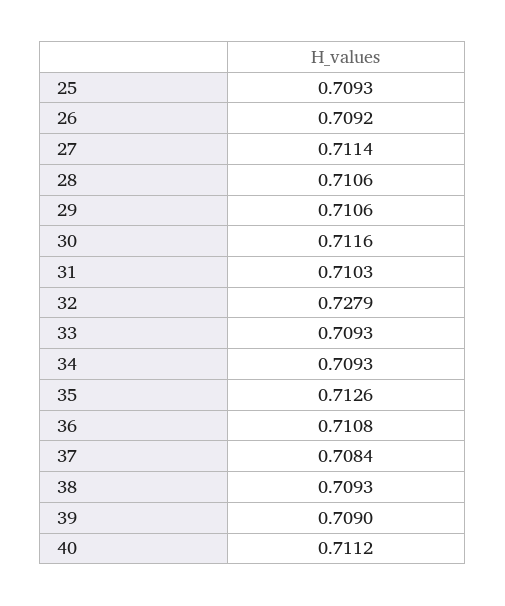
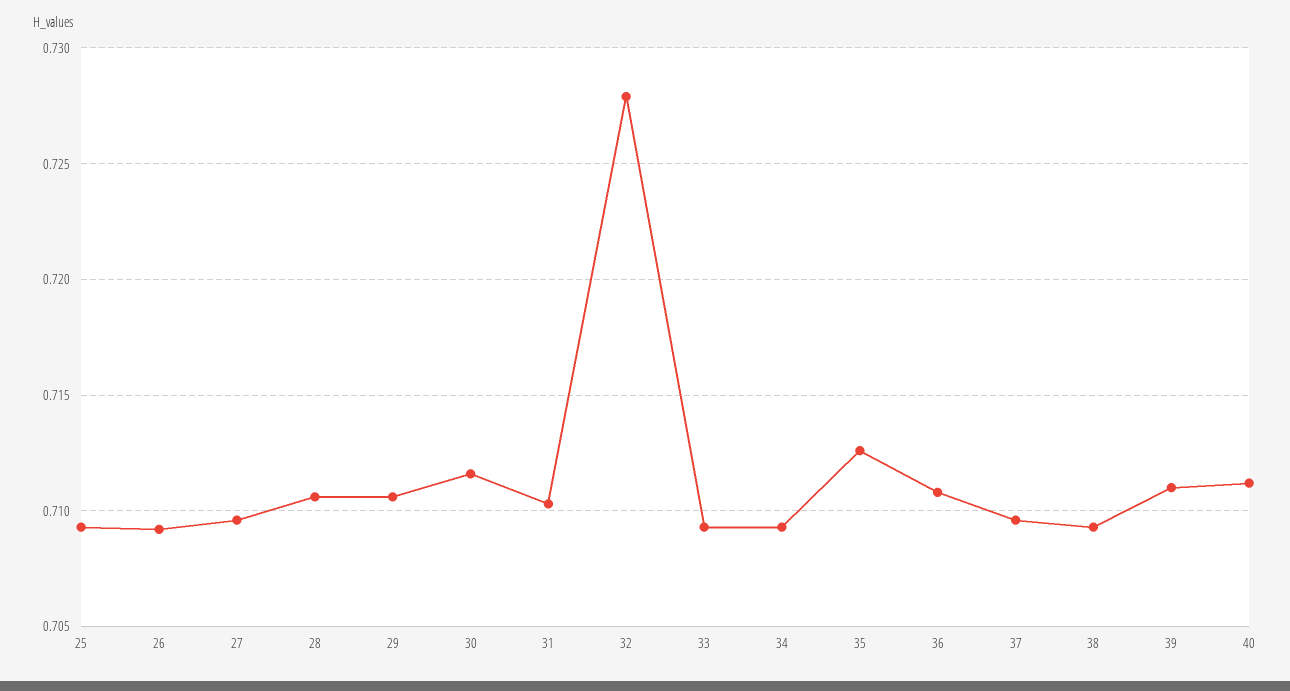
  {
    "25": 0.7093,
    "26": 0.7092,
-   "27": 0.7114,
+   "27": 0.7095,
    "28": 0.7106,
    "29": 0.7106,
    "30": 0.7116,
    "31": 0.7103,
    "32": 0.7279,
    "33": 0.7093,
    "34": 0.7093,
    "35": 0.7126,
    "36": 0.7108,
-   "37": 0.7084,
+   "37": 0.7095,
    "38": 0.7093,
-   "39": 0.709,
+   "39": 0.711,
    "40": 0.7112
  }

